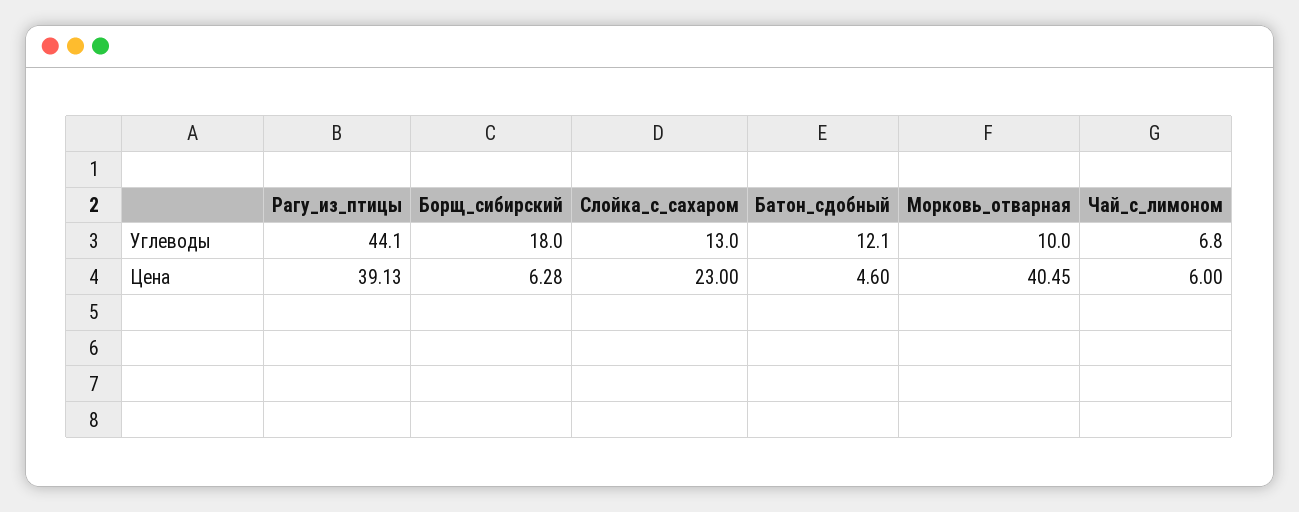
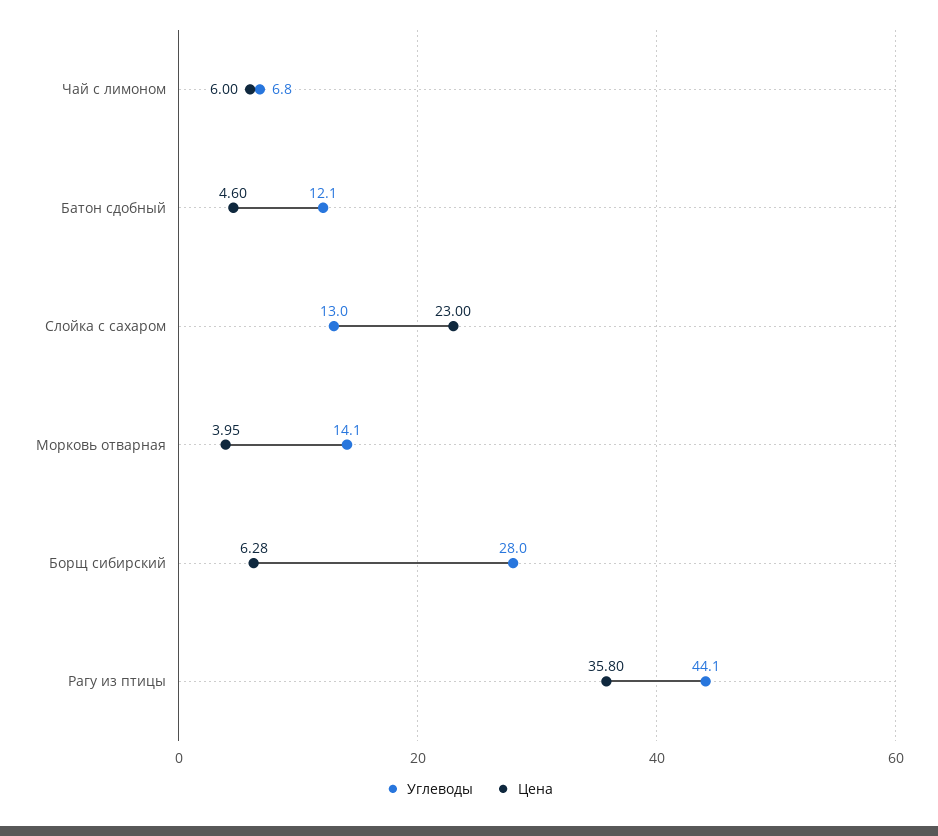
  {
    "Углеводы": {
      "Рагу_из_птицы": 44.1,
-     "Борщ_сибирский": 18,
+     "Борщ_сибирский": 28,
      "Слойка_с_сахаром": 13,
      "Батон_сдобный": 12.1,
-     "Морковь_отварная": 10,
+     "Морковь_отварная": 14.1,
      "Чай_с_лимоном": 6.8
    },
    "Цена": {
-     "Рагу_из_птицы": 39.13,
+     "Рагу_из_птицы": 35.8,
      "Борщ_сибирский": 6.28,
      "Слойка_с_сахаром": 23,
      "Батон_сдобный": 4.6,
-     "Морковь_отварная": 40.45,
+     "Морковь_отварная": 3.95,
      "Чай_с_лимоном": 6
    }
  }

